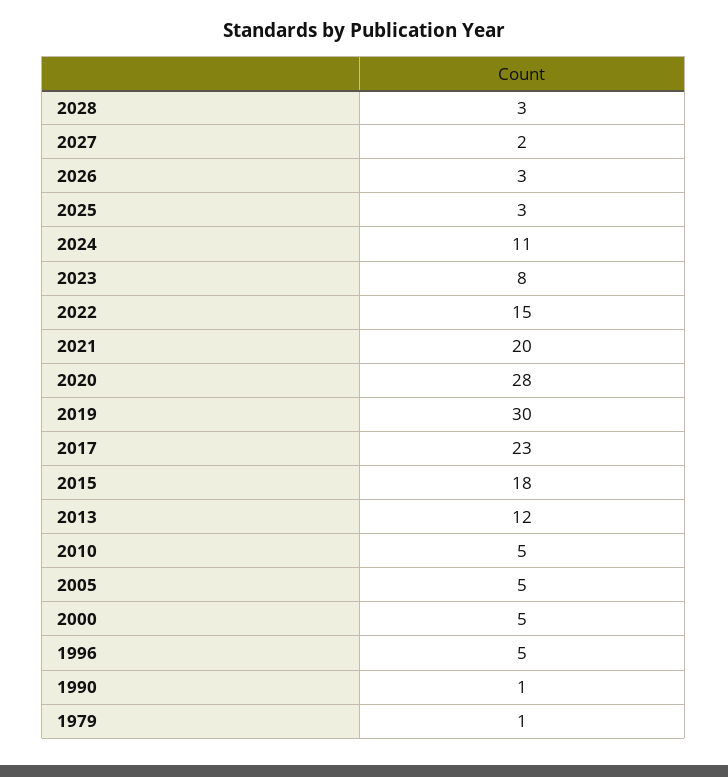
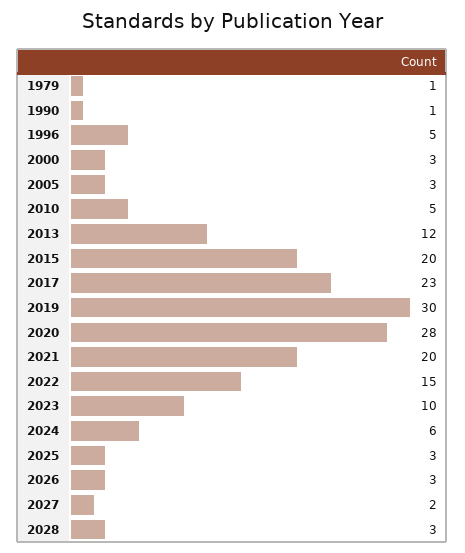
  {
    "2028": 3,
    "2027": 2,
    "2026": 3,
    "2025": 3,
-   "2024": 11,
+   "2024": 6,
-   "2023": 8,
+   "2023": 10,
    "2022": 15,
    "2021": 20,
    "2020": 28,
    "2019": 30,
    "2017": 23,
-   "2015": 18,
+   "2015": 20,
    "2013": 12,
    "2010": 5,
-   "2005": 5,
+   "2005": 3,
-   "2000": 5,
+   "2000": 3,
    "1996": 5,
    "1990": 1,
    "1979": 1
  }

